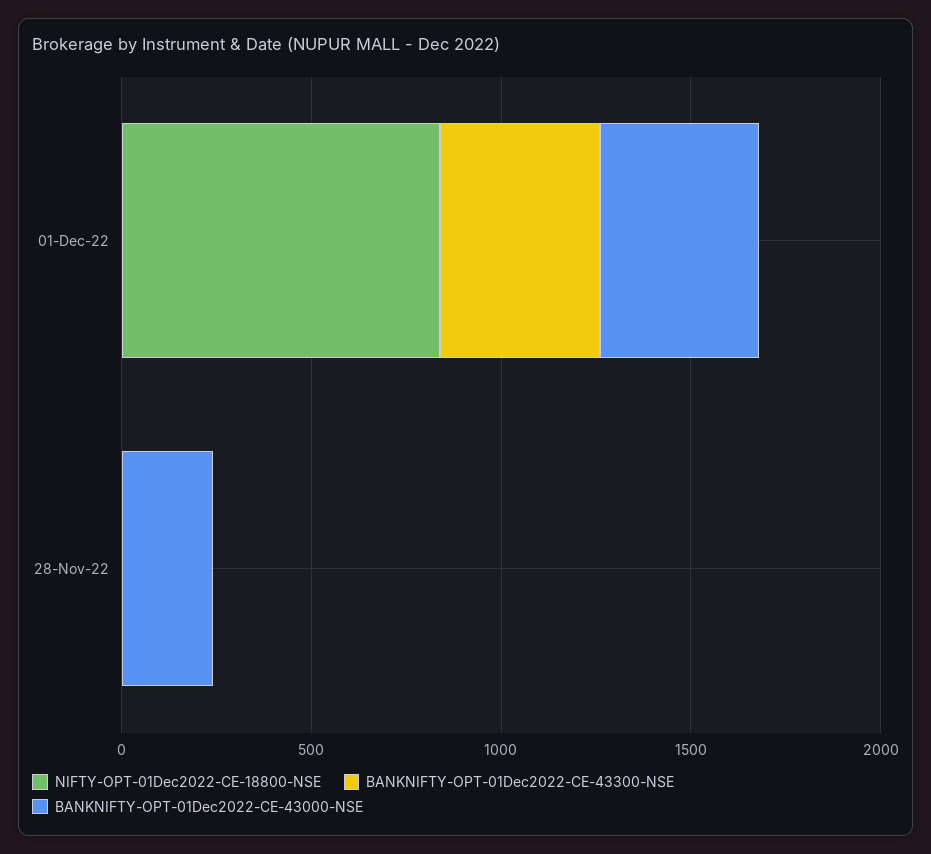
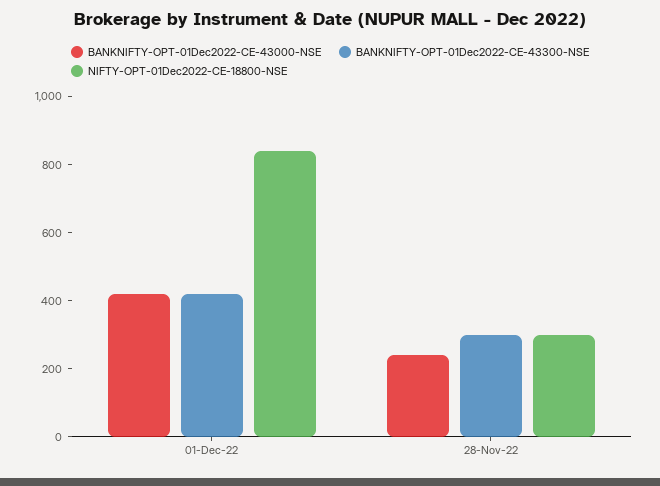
  {
    "NIFTY-OPT-01Dec2022-CE-18800-NSE": {
      "01-Dec-22": 850,
-     "28-Nov-22": 0
+     "28-Nov-22": 300
    },
    "BANKNIFTY-OPT-01Dec2022-CE-43300-NSE": {
      "01-Dec-22": 400,
-     "28-Nov-22": 0
+     "28-Nov-22": 300
    },
    "BANKNIFTY-OPT-01Dec2022-CE-43000-NSE": {
      "01-Dec-22": 400,
      "28-Nov-22": 250
    }
  }

